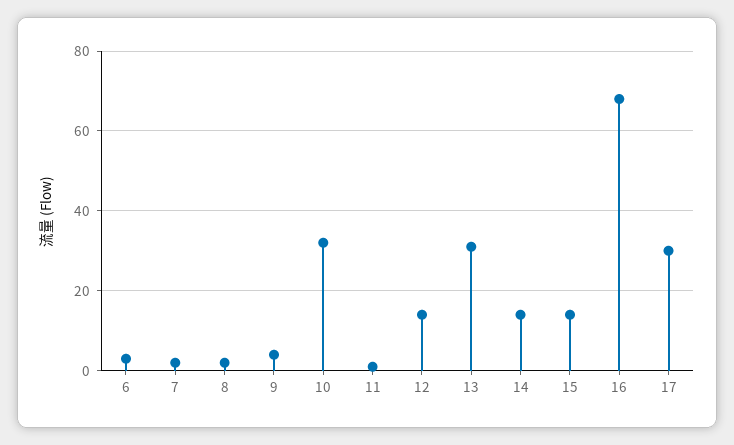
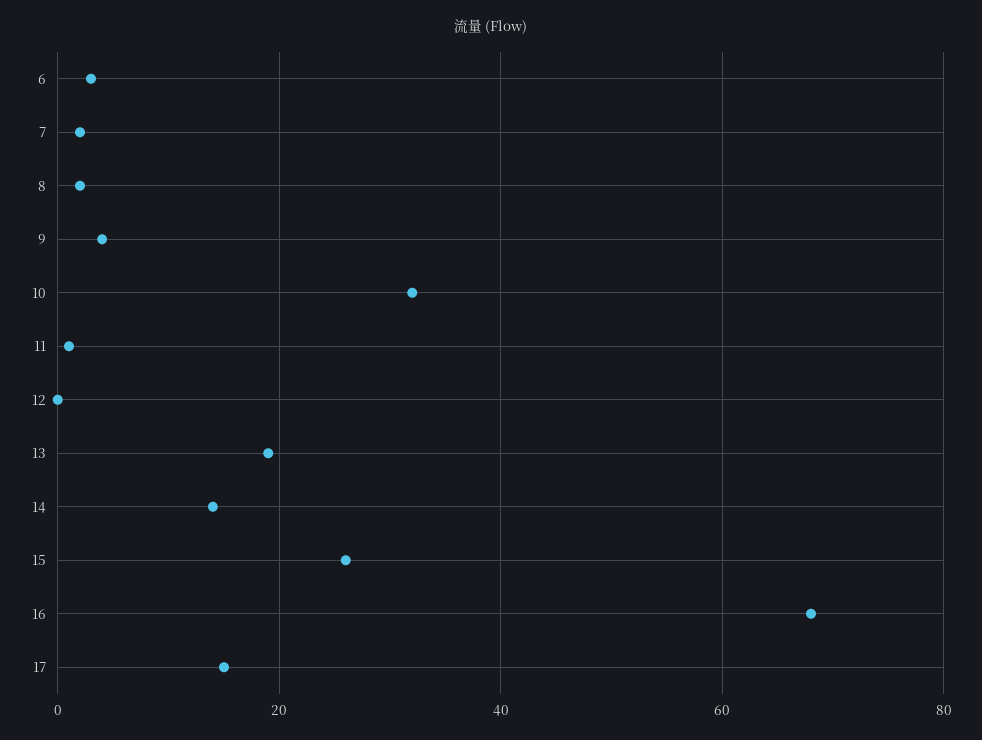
  {
    "6": 5,
    "7": 0,
    "8": 0,
    "9": 5,
    "10": 30,
    "11": 0,
-   "12": 15,
+   "12": 0,
-   "13": 30,
+   "13": 20,
    "14": 15,
-   "15": 15,
+   "15": 25,
    "16": 70,
-   "17": 30
+   "17": 15
  }

